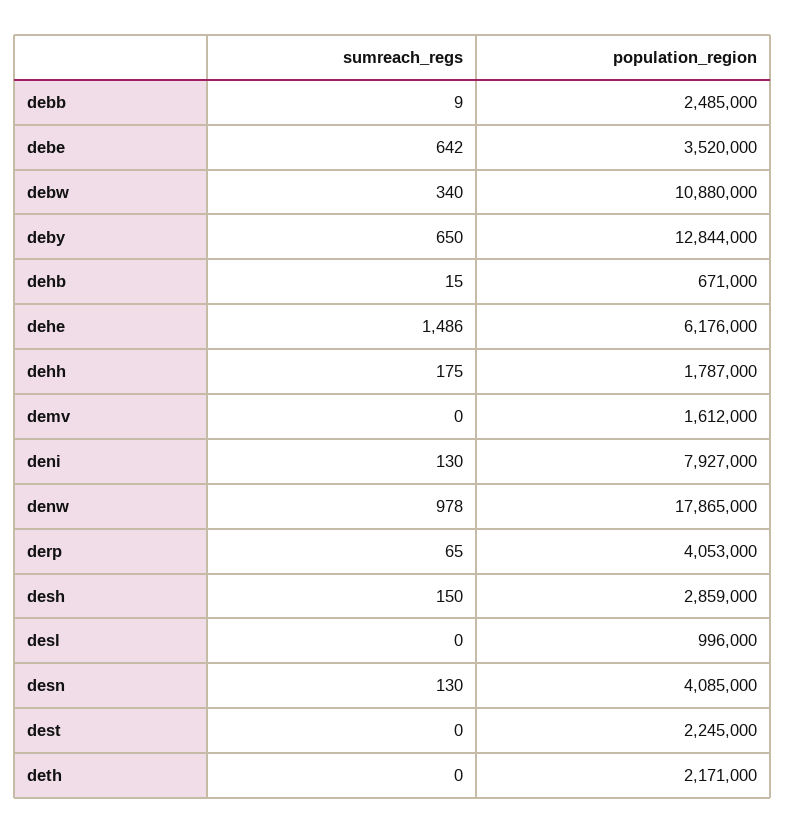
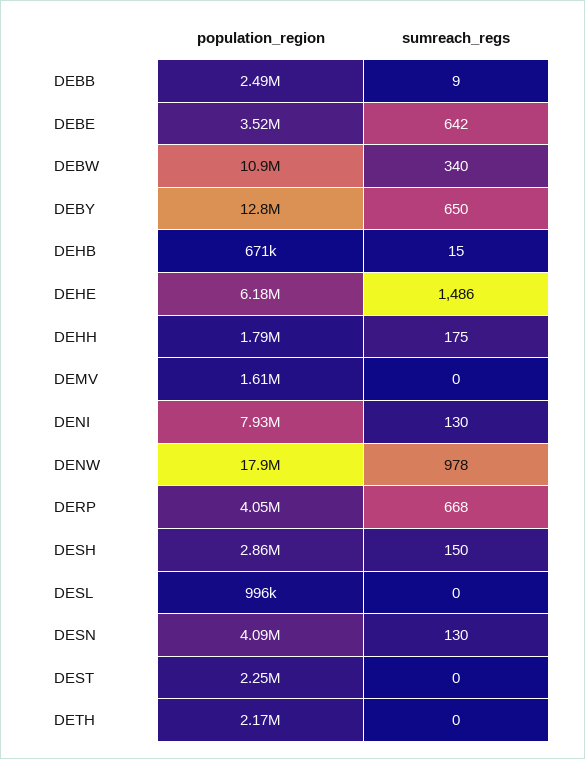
  {
    "sumreach_regs": {
      "debb": 9,
      "debe": 642,
      "debw": 340,
      "deby": 650,
      "dehb": 15,
      "dehe": 1486,
      "dehh": 175,
      "demv": 0,
      "deni": 130,
      "denw": 978,
-     "derp": 65,
+     "derp": 668,
      "desh": 150,
      "desl": 0,
      "desn": 130,
      "dest": 0,
      "deth": 0
    },
    "population_region": {
      "debb": 2485000,
      "debe": 3520000,
      "debw": 10880000,
      "deby": 12844000,
      "dehb": 671000,
      "dehe": 6176000,
      "dehh": 1787000,
      "demv": 1612000,
      "deni": 7927000,
      "denw": 17865000,
      "derp": 4053000,
      "desh": 2859000,
      "desl": 996000,
      "desn": 4085000,
      "dest": 2245000,
      "deth": 2171000
    }
  }

